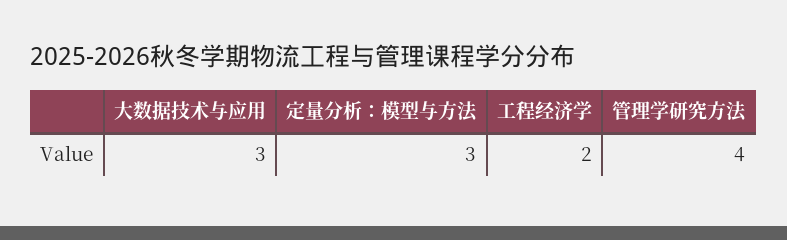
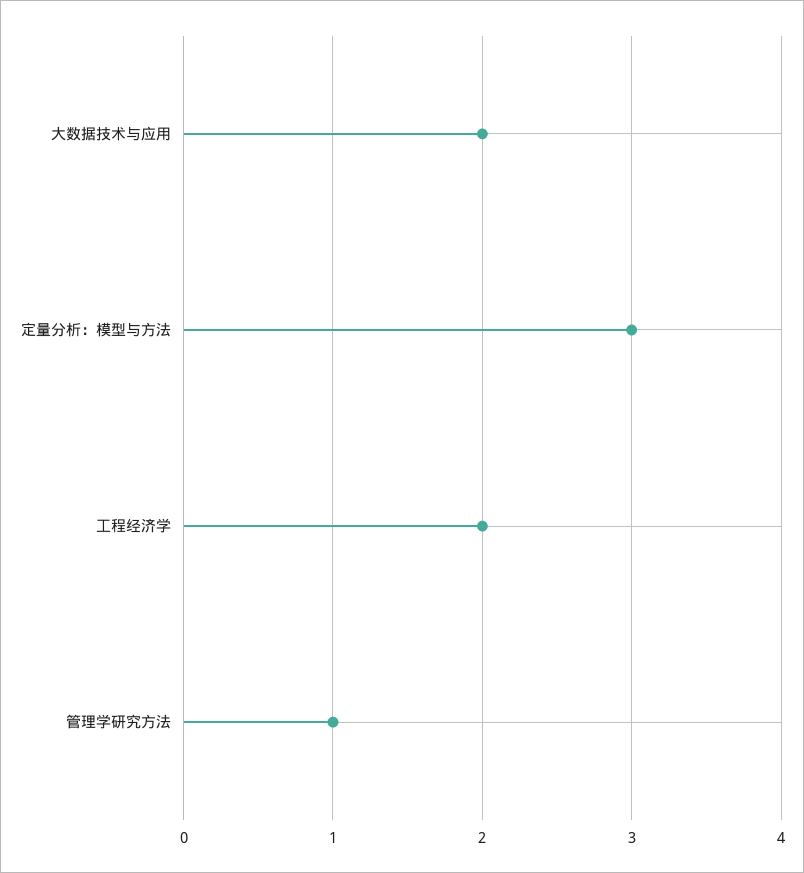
  {
-   "大数据技术与应用": 3,
+   "大数据技术与应用": 2,
    "定量分析：模型与方法": 3,
    "工程经济学": 2,
-   "管理学研究方法": 4
+   "管理学研究方法": 1
  }

